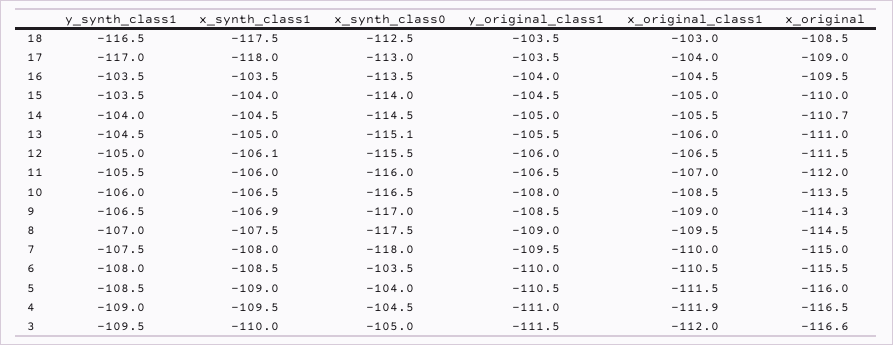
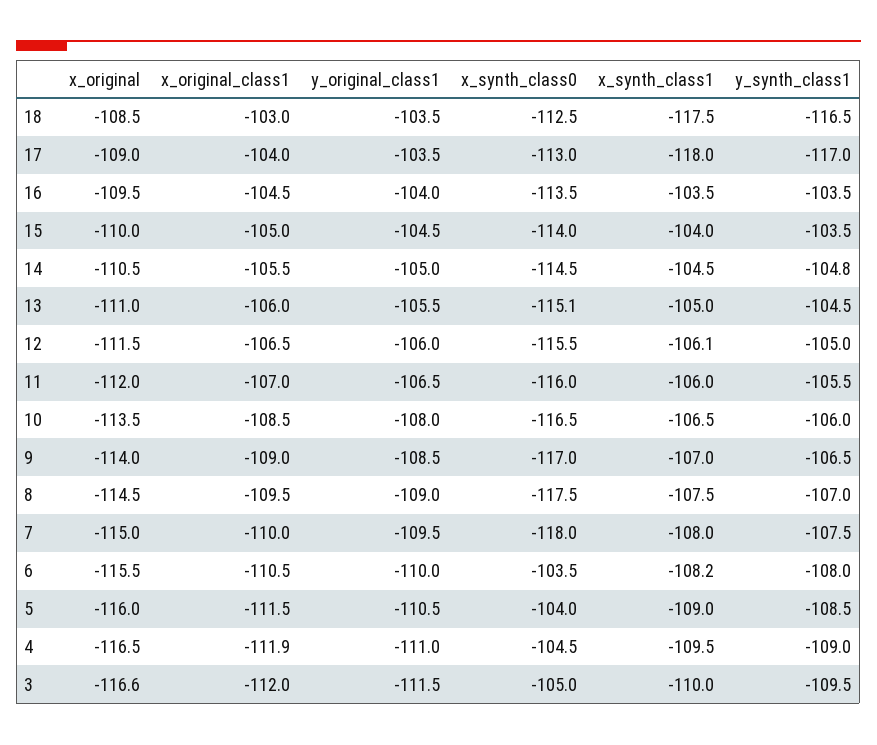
  {
    "y_synth_class1": {
      "18": -116.5,
      "17": -117,
      "16": -103.5,
      "15": -103.5,
-     "14": -104,
+     "14": -104.8,
      "13": -104.5,
      "12": -105,
      "11": -105.5,
      "10": -106,
      "9": -106.5,
      "8": -107,
      "7": -107.5,
      "6": -108,
      "5": -108.5,
      "4": -109,
      "3": -109.5
    },
    "x_synth_class1": {
      "18": -117.5,
      "17": -118,
      "16": -103.5,
      "15": -104,
      "14": -104.5,
      "13": -105,
      "12": -106.1,
      "11": -106,
      "10": -106.5,
-     "9": -106.9,
+     "9": -107,
      "8": -107.5,
      "7": -108,
-     "6": -108.5,
+     "6": -108.2,
      "5": -109,
      "4": -109.5,
      "3": -110
    },
    "x_synth_class0": {
      "18": -112.5,
      "17": -113,
      "16": -113.5,
      "15": -114,
      "14": -114.5,
      "13": -115.1,
      "12": -115.5,
      "11": -116,
      "10": -116.5,
      "9": -117,
      "8": -117.5,
      "7": -118,
      "6": -103.5,
      "5": -104,
      "4": -104.5,
      "3": -105
    },
    "y_original_class1": {
      "18": -103.5,
      "17": -103.5,
      "16": -104,
      "15": -104.5,
      "14": -105,
      "13": -105.5,
      "12": -106,
      "11": -106.5,
      "10": -108,
      "9": -108.5,
      "8": -109,
      "7": -109.5,
      "6": -110,
      "5": -110.5,
      "4": -111,
      "3": -111.5
    },
    "x_original_class1": {
      "18": -103,
      "17": -104,
      "16": -104.5,
      "15": -105,
      "14": -105.5,
      "13": -106,
      "12": -106.5,
      "11": -107,
      "10": -108.5,
      "9": -109,
      "8": -109.5,
      "7": -110,
      "6": -110.5,
      "5": -111.5,
      "4": -111.9,
      "3": -112
    },
    "x_original": {
      "18": -108.5,
      "17": -109,
      "16": -109.5,
      "15": -110,
-     "14": -110.7,
+     "14": -110.5,
      "13": -111,
      "12": -111.5,
      "11": -112,
      "10": -113.5,
-     "9": -114.3,
+     "9": -114,
      "8": -114.5,
      "7": -115,
      "6": -115.5,
      "5": -116,
      "4": -116.5,
      "3": -116.6
    }
  }

